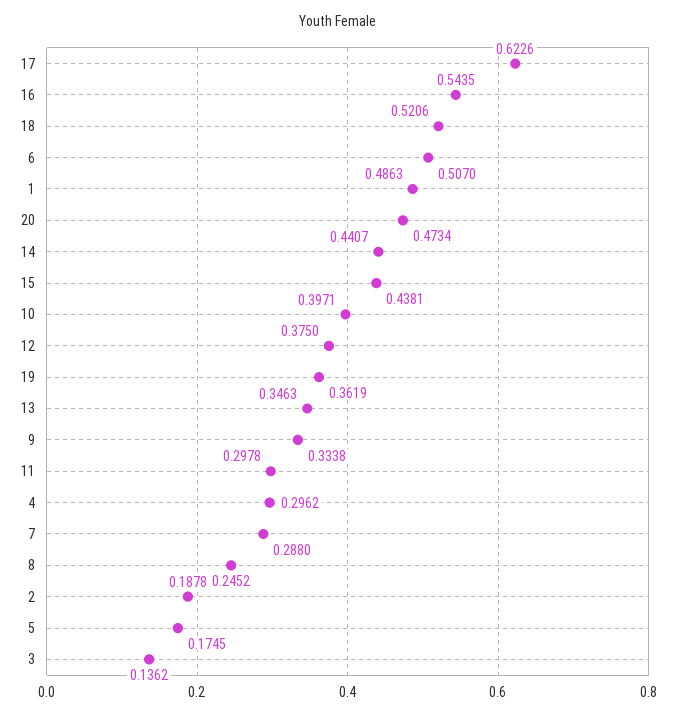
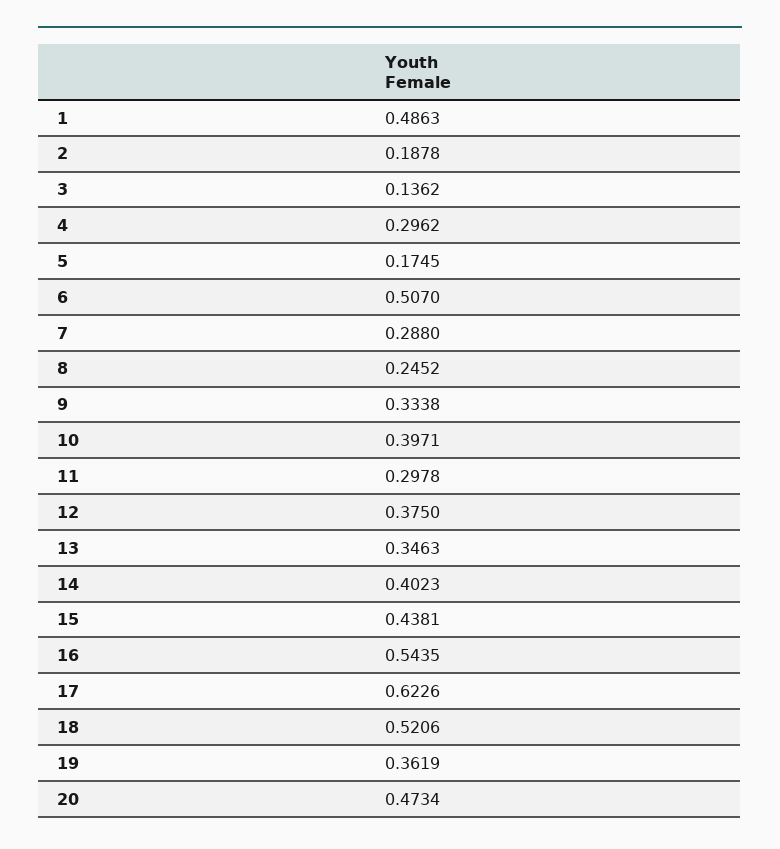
  {
    "17": 0.6226,
    "16": 0.5435,
    "18": 0.5206,
    "6": 0.507,
    "1": 0.4863,
    "20": 0.4734,
-   "14": 0.4407,
+   "14": 0.4023,
    "15": 0.4381,
    "10": 0.3971,
    "12": 0.375,
    "19": 0.3619,
    "13": 0.3463,
    "9": 0.3338,
    "11": 0.2978,
    "4": 0.2962,
    "7": 0.288,
    "8": 0.2452,
    "2": 0.1878,
    "5": 0.1745,
    "3": 0.1362
  }

